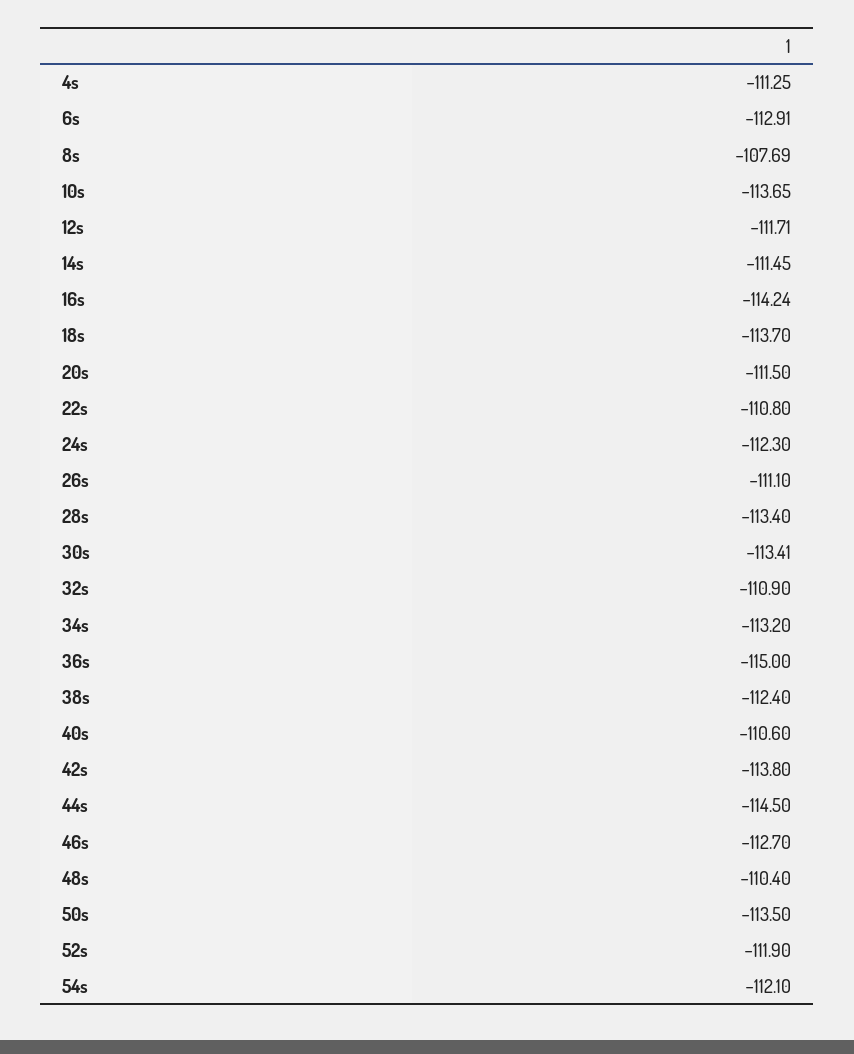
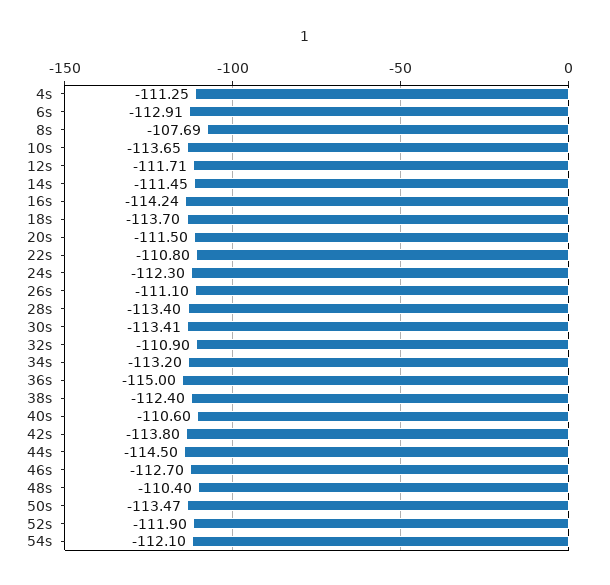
  {
    "4s": -111.25,
    "6s": -112.91,
    "8s": -107.69,
    "10s": -113.65,
    "12s": -111.71,
    "14s": -111.45,
    "16s": -114.24,
    "18s": -113.7,
    "20s": -111.5,
    "22s": -110.8,
    "24s": -112.3,
    "26s": -111.1,
    "28s": -113.4,
    "30s": -113.41,
    "32s": -110.9,
    "34s": -113.2,
    "36s": -115,
    "38s": -112.4,
    "40s": -110.6,
    "42s": -113.8,
    "44s": -114.5,
    "46s": -112.7,
    "48s": -110.4,
-   "50s": -113.5,
+   "50s": -113.47,
    "52s": -111.9,
    "54s": -112.1
  }

